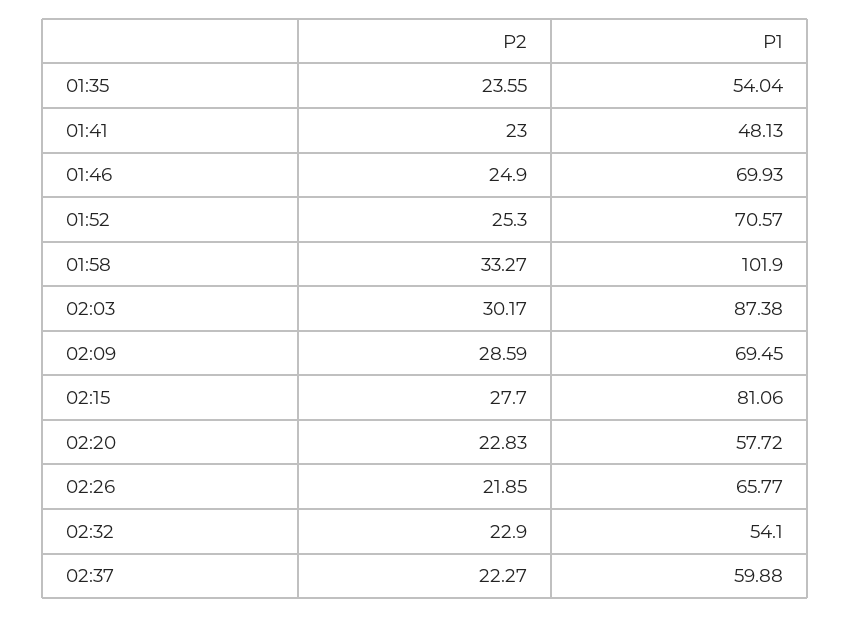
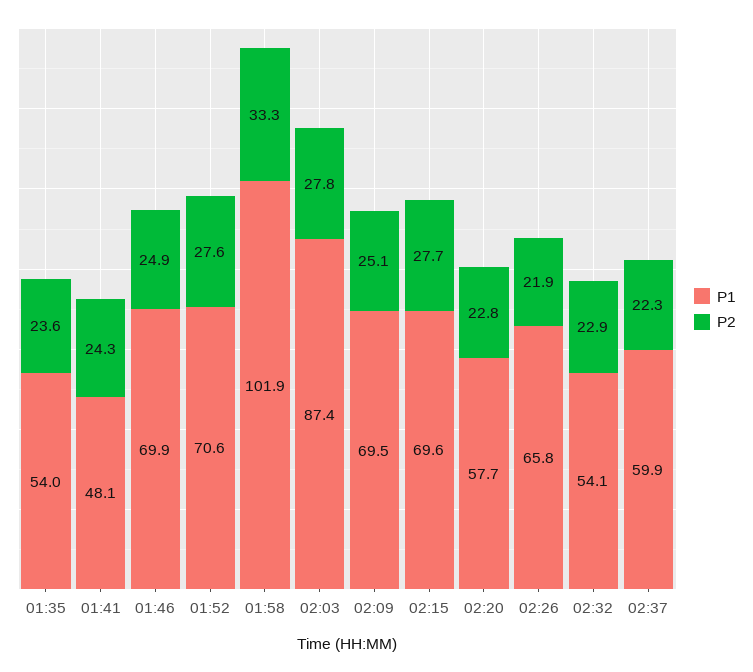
  {
    "P2": {
      "01:35": 23.55,
-     "01:41": 23,
+     "01:41": 24.3,
      "01:46": 24.9,
-     "01:52": 25.3,
+     "01:52": 27.6,
      "01:58": 33.27,
-     "02:03": 30.17,
+     "02:03": 27.8,
-     "02:09": 28.59,
+     "02:09": 25.1,
      "02:15": 27.7,
      "02:20": 22.83,
      "02:26": 21.85,
      "02:32": 22.9,
      "02:37": 22.27
    },
    "P1": {
      "01:35": 54.04,
      "01:41": 48.13,
      "01:46": 69.93,
      "01:52": 70.57,
      "01:58": 101.9,
      "02:03": 87.38,
      "02:09": 69.45,
-     "02:15": 81.06,
+     "02:15": 69.6,
      "02:20": 57.72,
      "02:26": 65.77,
      "02:32": 54.1,
      "02:37": 59.88
    }
  }

